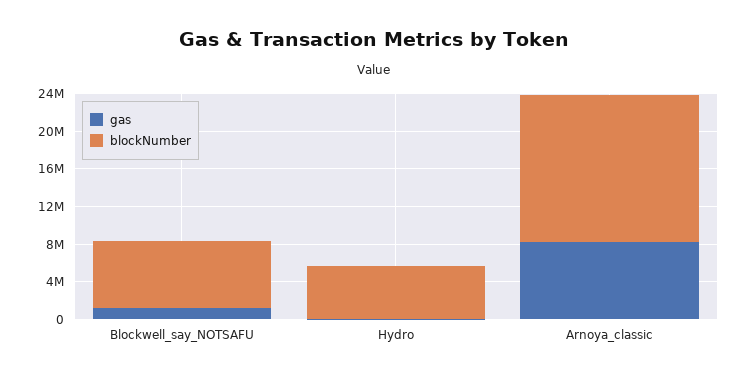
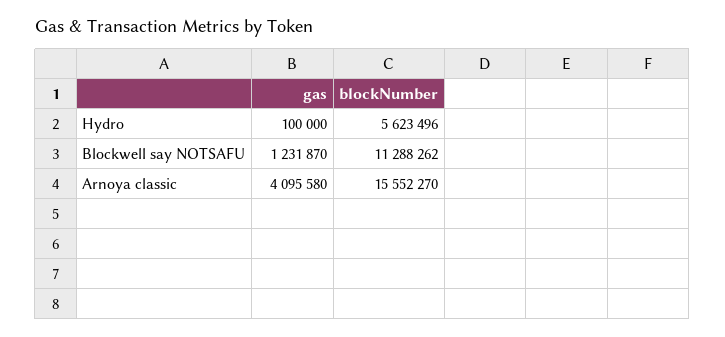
  {
    "gas": {
      "Blockwell_say_NOTSAFU": 1231870,
      "Hydro": 100000,
-     "Arnoya_classic": 8000000
+     "Arnoya_classic": 4095580
    },
    "blockNumber": {
-     "Blockwell_say_NOTSAFU": 7000000,
+     "Blockwell_say_NOTSAFU": 11288262,
      "Hydro": 5623496,
      "Arnoya_classic": 15552270
    }
  }

